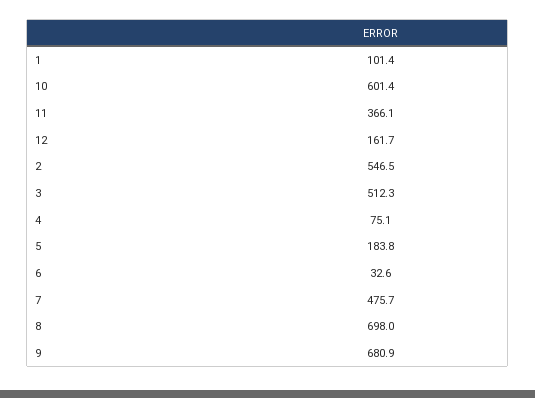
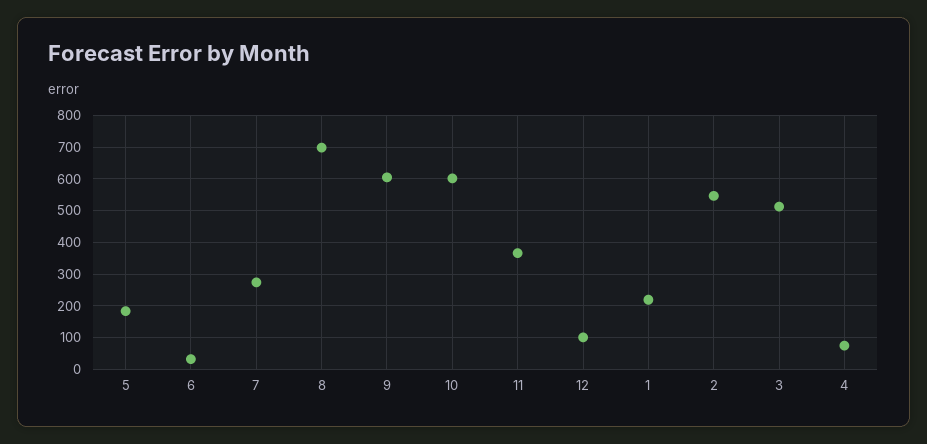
  {
-   "1": 101.4,
+   "1": 220,
    "10": 601.4,
    "11": 366.1,
-   "12": 161.7,
+   "12": 100,
    "2": 546.5,
    "3": 512.3,
    "4": 75.1,
    "5": 183.8,
    "6": 32.6,
-   "7": 475.7,
+   "7": 280,
    "8": 698,
-   "9": 680.9
+   "9": 600
  }

